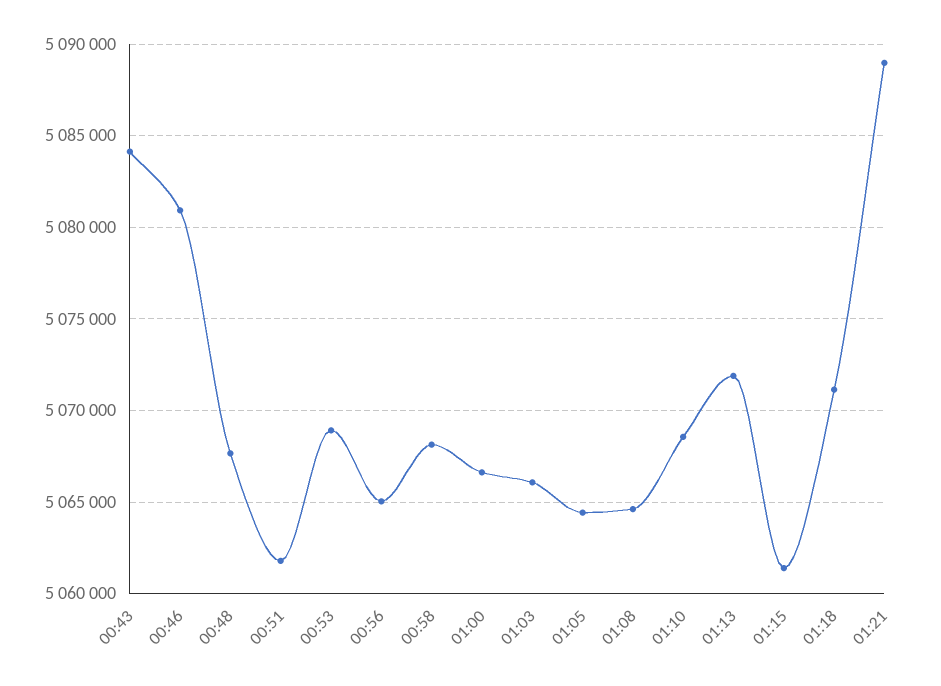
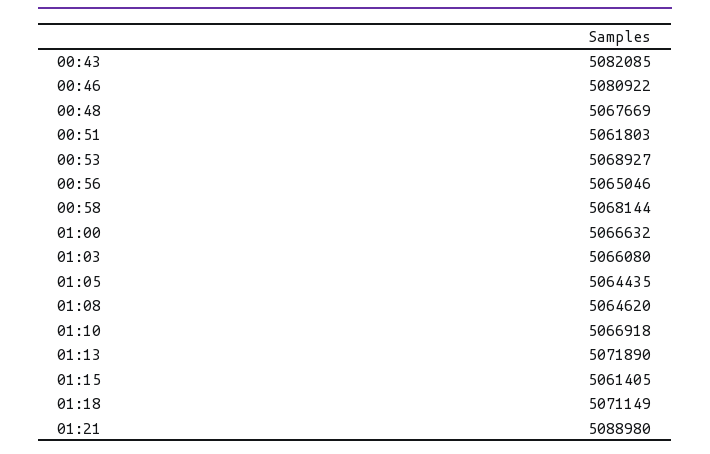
  {
-   "00:43": 5084000,
+   "00:43": 5082085,
    "00:46": 5080922,
    "00:48": 5067669,
    "00:51": 5061803,
    "00:53": 5068927,
    "00:56": 5065046,
    "00:58": 5068144,
    "01:00": 5066632,
    "01:03": 5066080,
    "01:05": 5064435,
    "01:08": 5064620,
-   "01:10": 5068500,
+   "01:10": 5066918,
    "01:13": 5071890,
    "01:15": 5061405,
    "01:18": 5071149,
    "01:21": 5088980
  }

